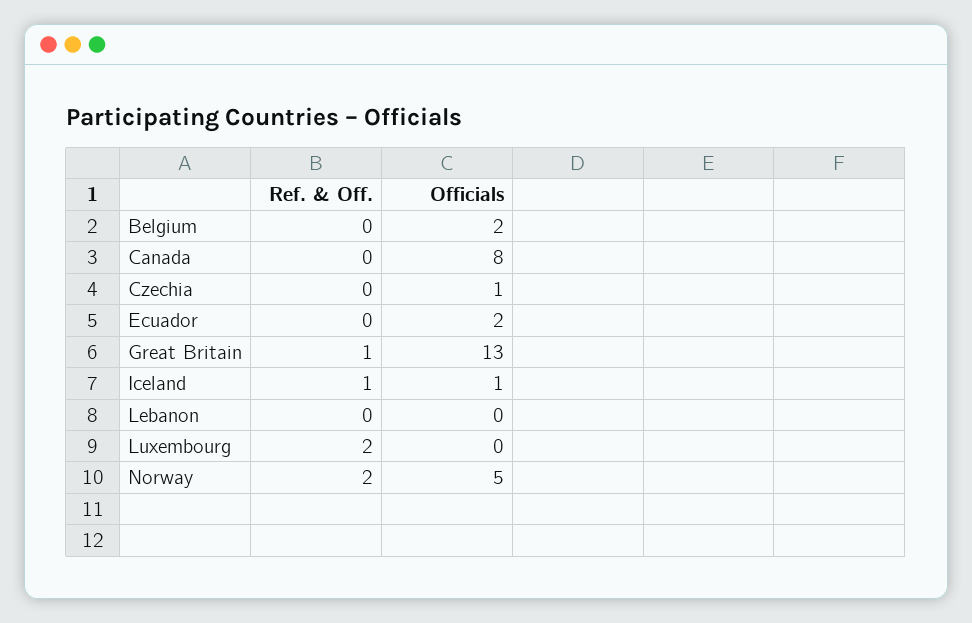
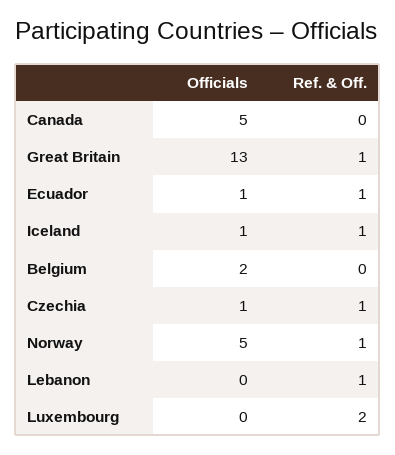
  {
    "Ref. & Off.": {
      "Belgium": 0,
      "Canada": 0,
-     "Czechia": 0,
+     "Czechia": 1,
-     "Ecuador": 0,
+     "Ecuador": 1,
      "Great Britain": 1,
      "Iceland": 1,
-     "Lebanon": 0,
+     "Lebanon": 1,
      "Luxembourg": 2,
-     "Norway": 2
+     "Norway": 1
    },
    "Officials": {
      "Belgium": 2,
-     "Canada": 8,
+     "Canada": 5,
      "Czechia": 1,
-     "Ecuador": 2,
+     "Ecuador": 1,
      "Great Britain": 13,
      "Iceland": 1,
      "Lebanon": 0,
      "Luxembourg": 0,
      "Norway": 5
    }
  }

